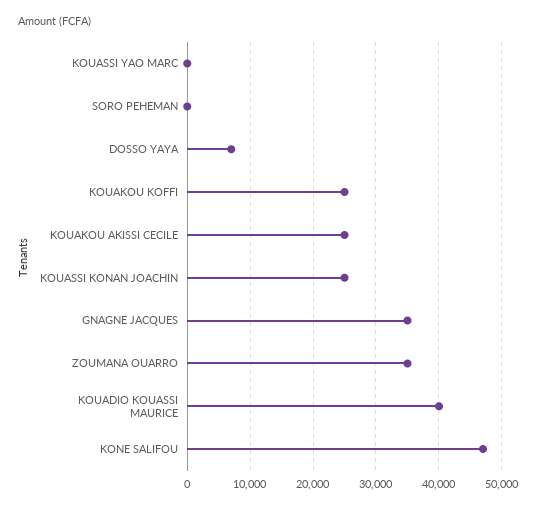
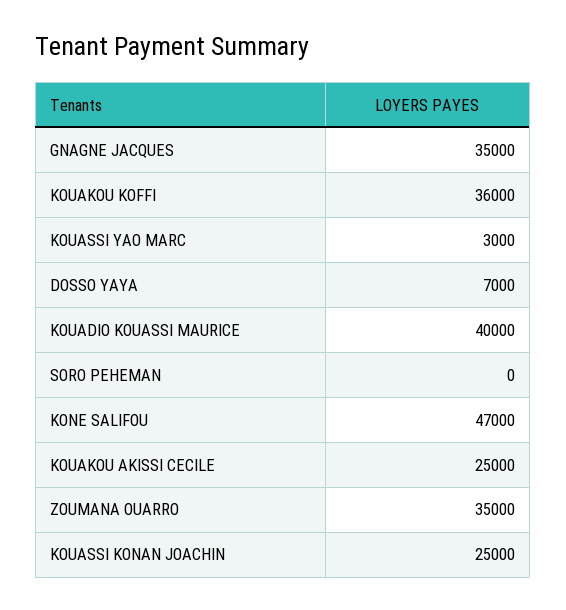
  {
-   "KOUASSI YAO MARC": 0,
+   "KOUASSI YAO MARC": 3000,
    "SORO PEHEMAN": 0,
    "DOSSO YAYA": 7000,
-   "KOUAKOU KOFFI": 25000,
+   "KOUAKOU KOFFI": 36000,
    "KOUAKOU AKISSI CECILE": 25000,
    "KOUASSI KONAN JOACHIN": 25000,
    "GNAGNE JACQUES": 35000,
    "ZOUMANA OUARRO": 35000,
    "KOUADIO KOUASSI MAURICE": 40000,
    "KONE SALIFOU": 47000
  }

